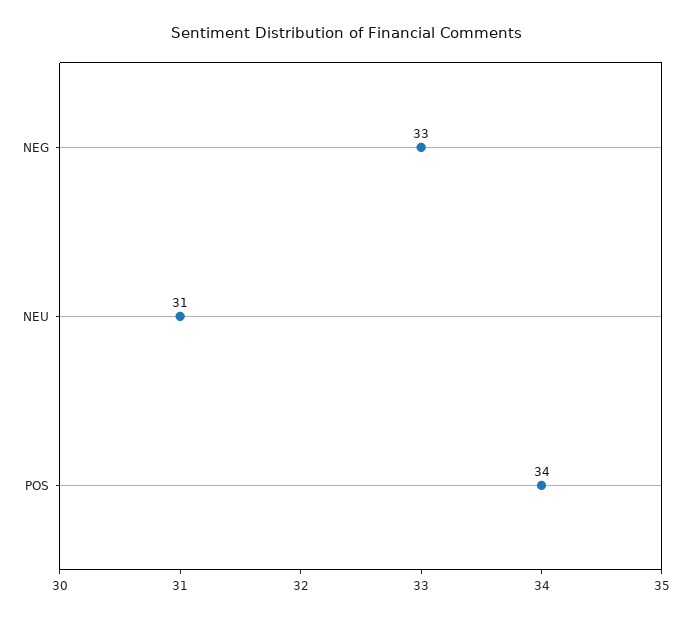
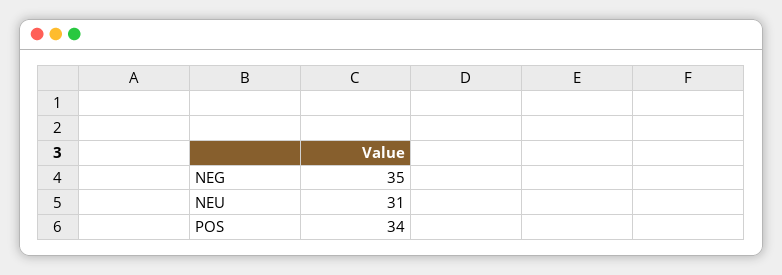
  {
-   "NEG": 33,
+   "NEG": 35,
    "NEU": 31,
    "POS": 34
  }

